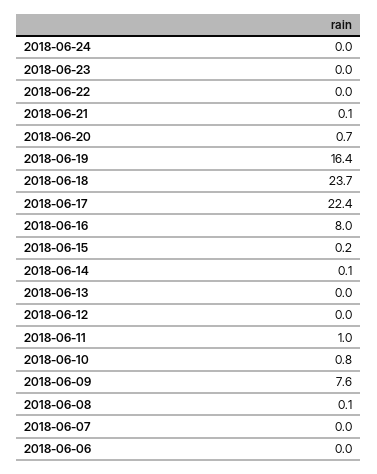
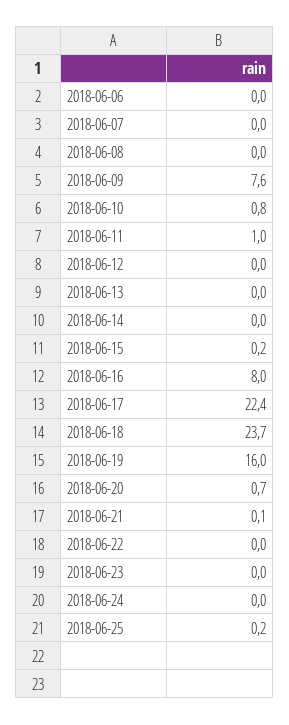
  {
    "2018-06-24": 0,
    "2018-06-23": 0,
    "2018-06-22": 0,
    "2018-06-21": 0.1,
    "2018-06-20": 0.7,
-   "2018-06-19": 16.4,
+   "2018-06-19": 16,
    "2018-06-18": 23.7,
    "2018-06-17": 22.4,
    "2018-06-16": 8,
    "2018-06-15": 0.2,
-   "2018-06-14": 0.1,
+   "2018-06-14": 0,
    "2018-06-13": 0,
    "2018-06-12": 0,
    "2018-06-11": 1,
    "2018-06-10": 0.8,
    "2018-06-09": 7.6,
-   "2018-06-08": 0.1,
+   "2018-06-08": 0,
    "2018-06-07": 0,
-   "2018-06-06": 0
+   "2018-06-06": 0,
+   "2018-06-25": 0.2
  }

